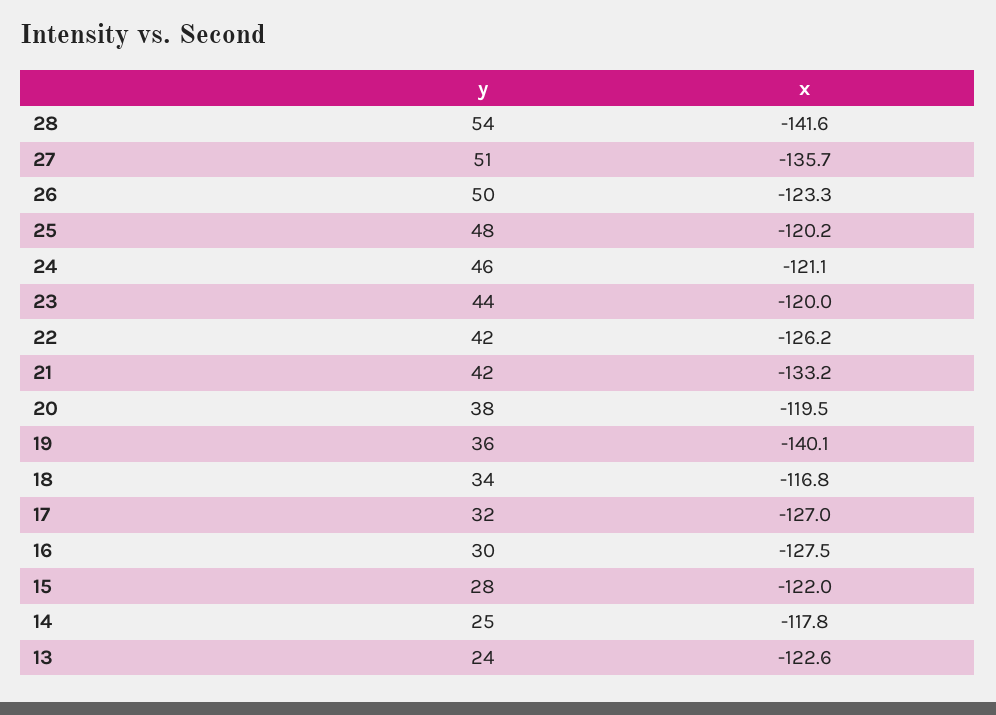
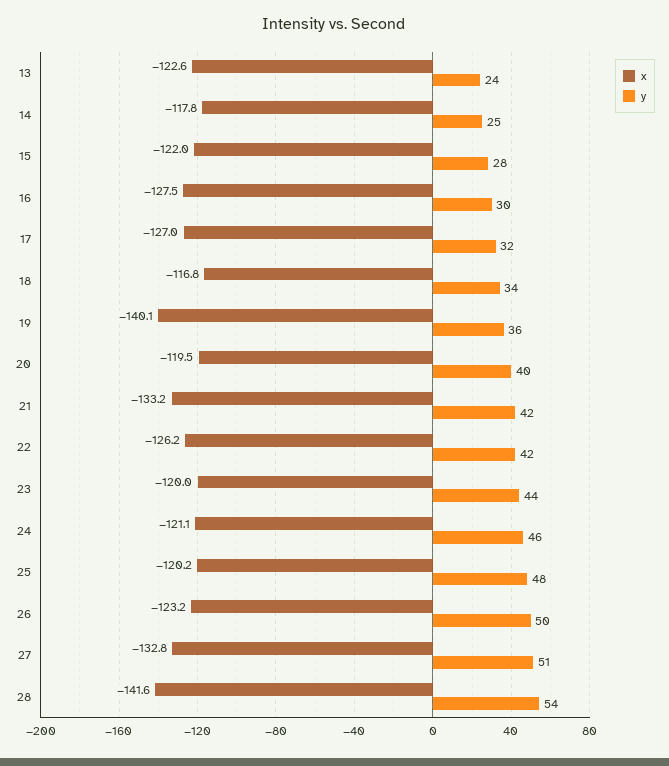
  {
    "y": {
      "28": 54,
      "27": 51,
      "26": 50,
      "25": 48,
      "24": 46,
      "23": 44,
      "22": 42,
      "21": 42,
-     "20": 38,
+     "20": 40,
      "19": 36,
      "18": 34,
      "17": 32,
      "16": 30,
      "15": 28,
      "14": 25,
      "13": 24
    },
    "x": {
      "28": -141.6,
-     "27": -135.7,
+     "27": -132.8,
-     "26": -123.3,
+     "26": -123.2,
      "25": -120.2,
      "24": -121.1,
      "23": -120,
      "22": -126.2,
      "21": -133.2,
      "20": -119.5,
      "19": -140.1,
      "18": -116.8,
      "17": -127,
      "16": -127.5,
      "15": -122,
      "14": -117.8,
      "13": -122.6
    }
  }

